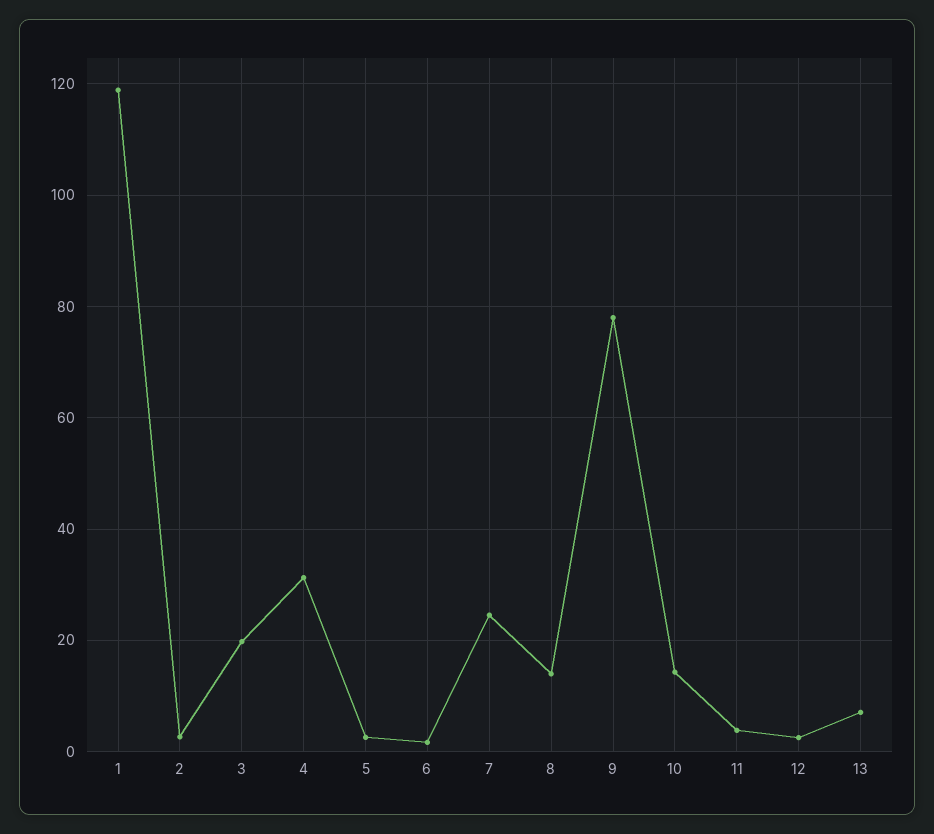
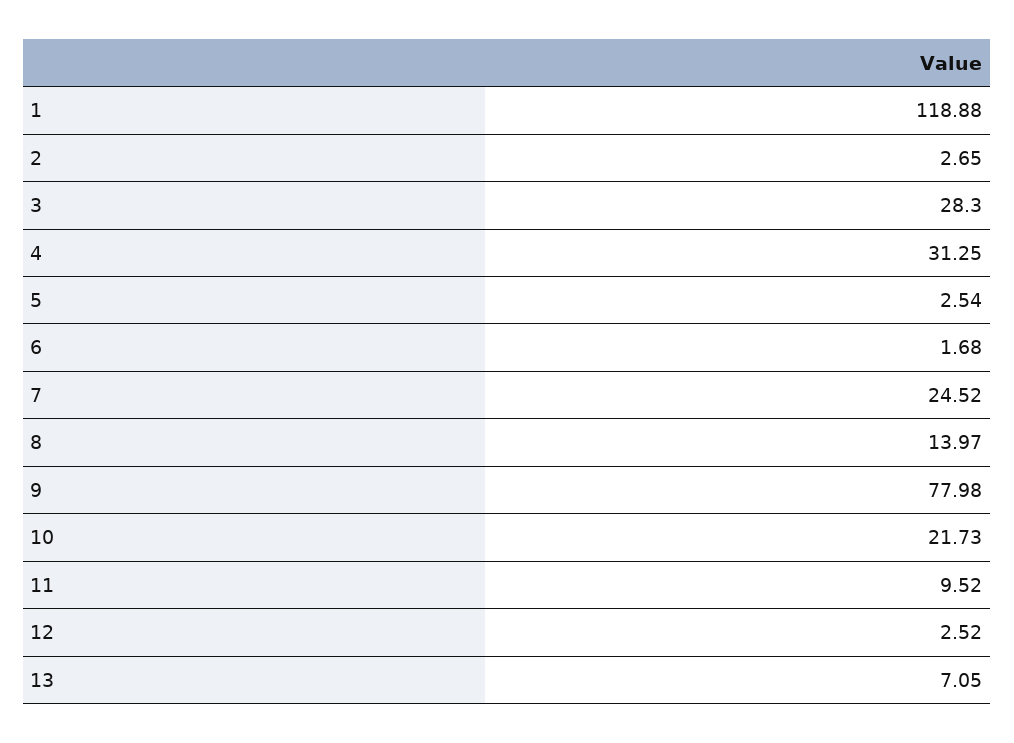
  {
    "1": 118.88,
    "2": 2.65,
-   "3": 20,
+   "3": 28.3,
    "4": 31.25,
    "5": 2.54,
    "6": 1.68,
    "7": 24.52,
    "8": 13.97,
    "9": 77.98,
-   "10": 14,
+   "10": 21.73,
-   "11": 4,
+   "11": 9.52,
    "12": 2.52,
    "13": 7.05
  }

